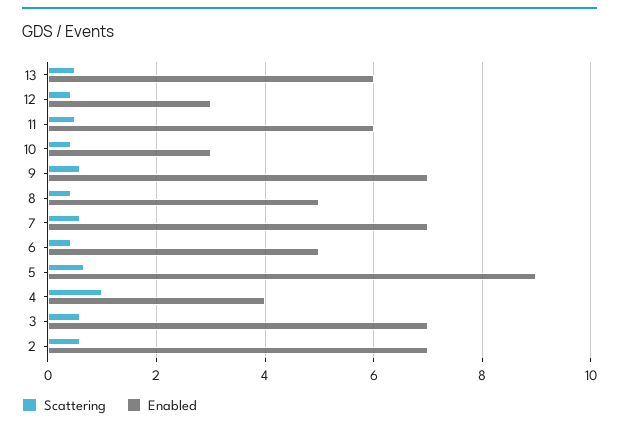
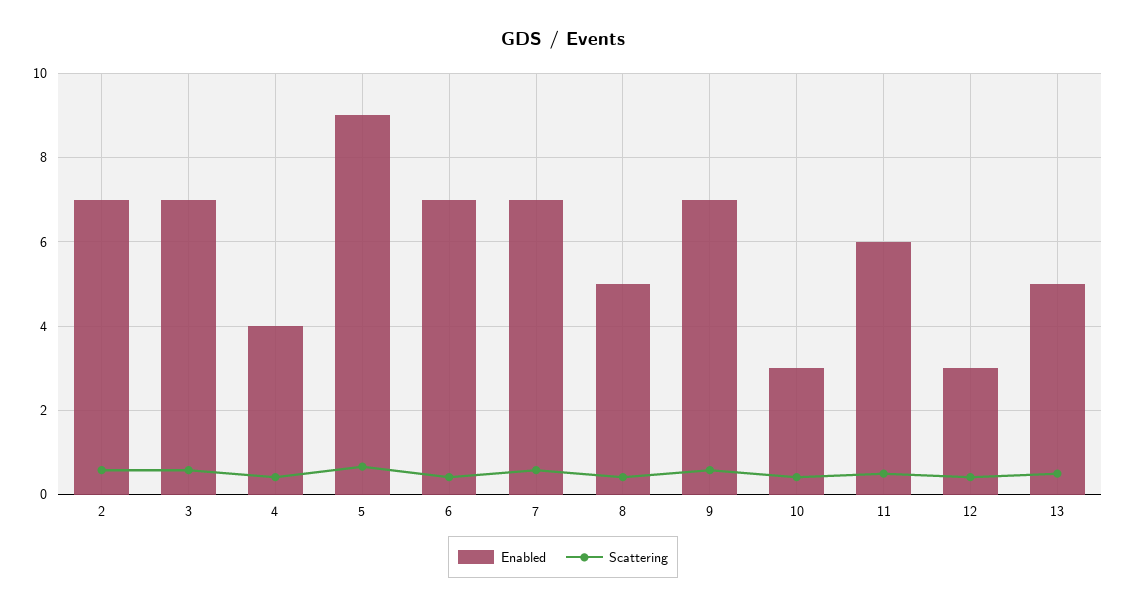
  {
    "Scattering": {
      "13": 0.6,
      "12": 0.4,
      "11": 0.6,
      "10": 0.4,
      "9": 0.6,
      "8": 0.4,
      "7": 0.6,
      "6": 0.4,
      "5": 0.6,
-     "4": 1,
+     "4": 0.4,
      "3": 0.6,
      "2": 0.6
    },
    "Enabled": {
-     "13": 6,
+     "13": 5,
      "12": 3,
      "11": 6,
      "10": 3,
      "9": 7,
      "8": 5,
      "7": 7,
-     "6": 5,
+     "6": 7,
      "5": 9,
      "4": 4,
      "3": 7,
      "2": 7
    }
  }

